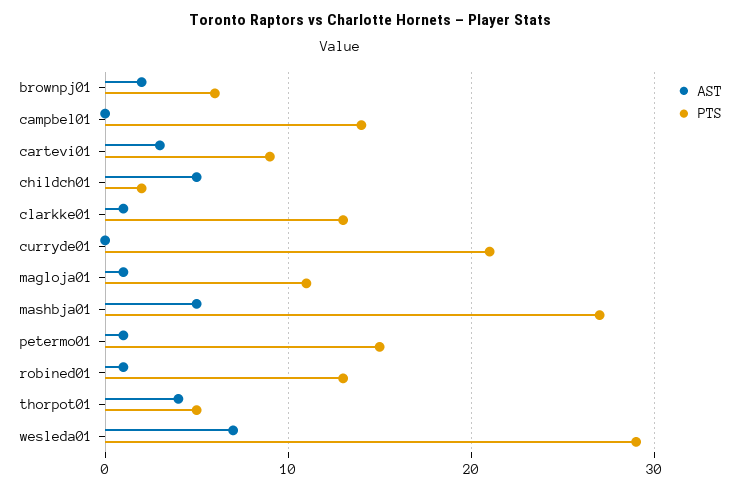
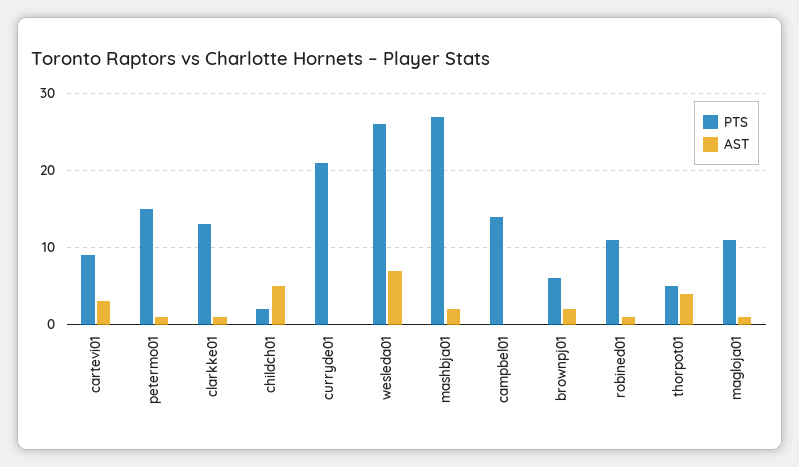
  {
    "AST": {
      "brownpj01": 2,
      "campbel01": 0,
      "cartevi01": 3,
      "childch01": 5,
      "clarkke01": 1,
      "curryde01": 0,
      "magloja01": 1,
-     "mashbja01": 5,
+     "mashbja01": 2,
      "petermo01": 1,
      "robined01": 1,
      "thorpot01": 4,
      "wesleda01": 7
    },
    "PTS": {
      "brownpj01": 6,
      "campbel01": 14,
      "cartevi01": 9,
      "childch01": 2,
      "clarkke01": 13,
      "curryde01": 21,
      "magloja01": 11,
      "mashbja01": 27,
      "petermo01": 15,
-     "robined01": 13,
+     "robined01": 11,
      "thorpot01": 5,
-     "wesleda01": 29
+     "wesleda01": 26
    }
  }

